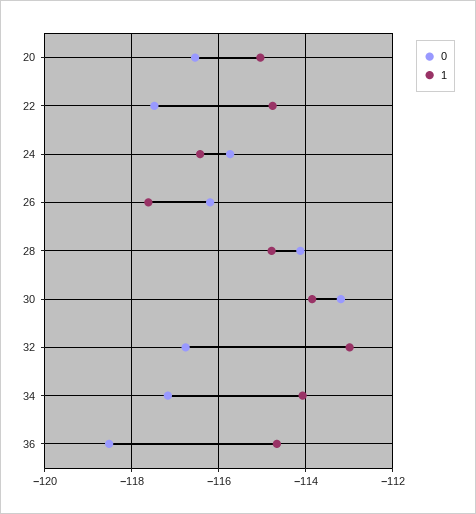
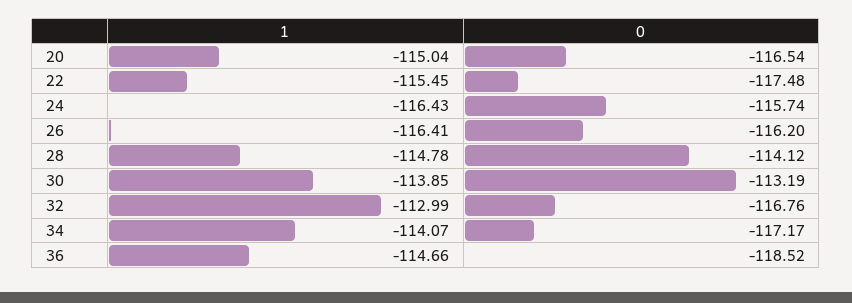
  {
    "0": {
      "20": -116.54,
      "22": -117.48,
      "24": -115.74,
      "26": -116.2,
      "28": -114.12,
      "30": -113.19,
      "32": -116.76,
      "34": -117.17,
      "36": -118.52
    },
    "1": {
      "20": -115.04,
-     "22": -114.8,
+     "22": -115.45,
      "24": -116.43,
-     "26": -117.6,
+     "26": -116.41,
      "28": -114.78,
      "30": -113.85,
      "32": -112.99,
      "34": -114.07,
      "36": -114.66
    }
  }

